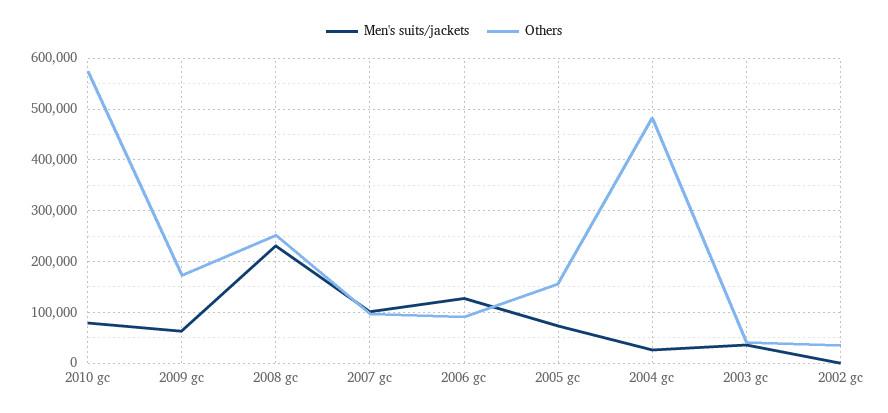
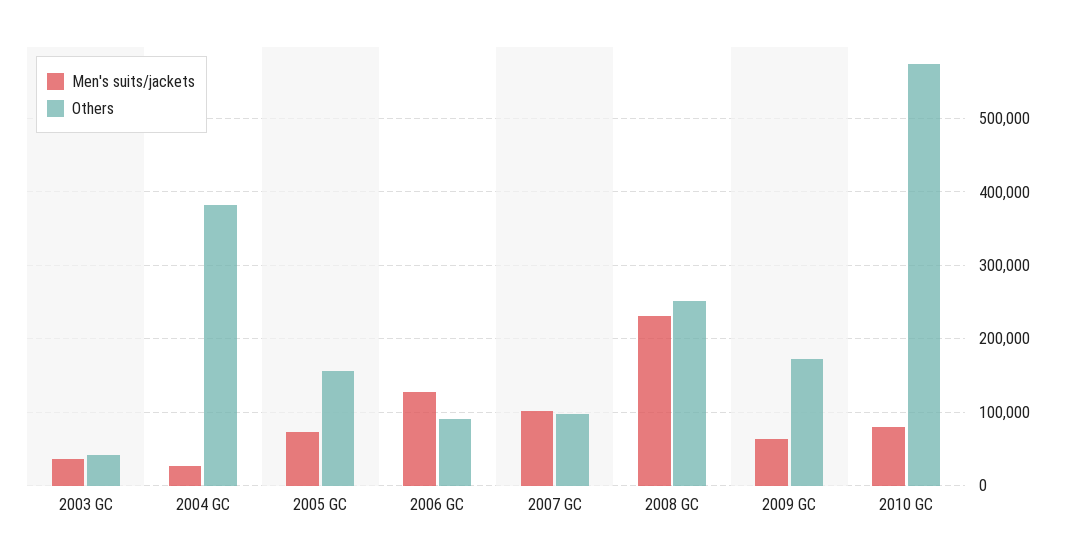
  {
    "Men's suits/jackets": {
      "2010 gc": 80000,
      "2009 gc": 60000,
      "2008 gc": 230000,
      "2007 gc": 100000,
      "2006 gc": 130000,
      "2005 gc": 70000,
      "2004 gc": 30000,
-     "2003 gc": 40000,
+     "2003 gc": 40000
-     "2002 gc": 0
    },
    "Others": {
      "2010 gc": 570000,
      "2009 gc": 170000,
      "2008 gc": 250000,
      "2007 gc": 100000,
      "2006 gc": 90000,
      "2005 gc": 160000,
-     "2004 gc": 480000,
+     "2004 gc": 380000,
-     "2003 gc": 40000,
+     "2003 gc": 40000
-     "2002 gc": 40000
    }
  }

